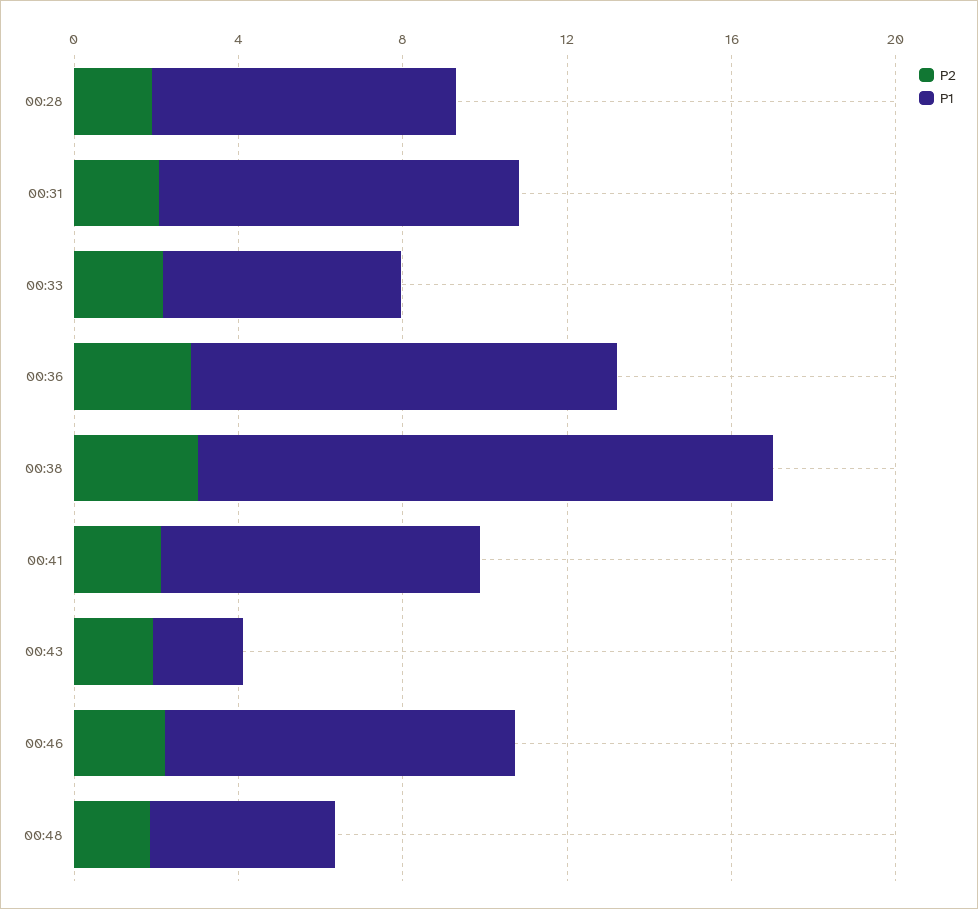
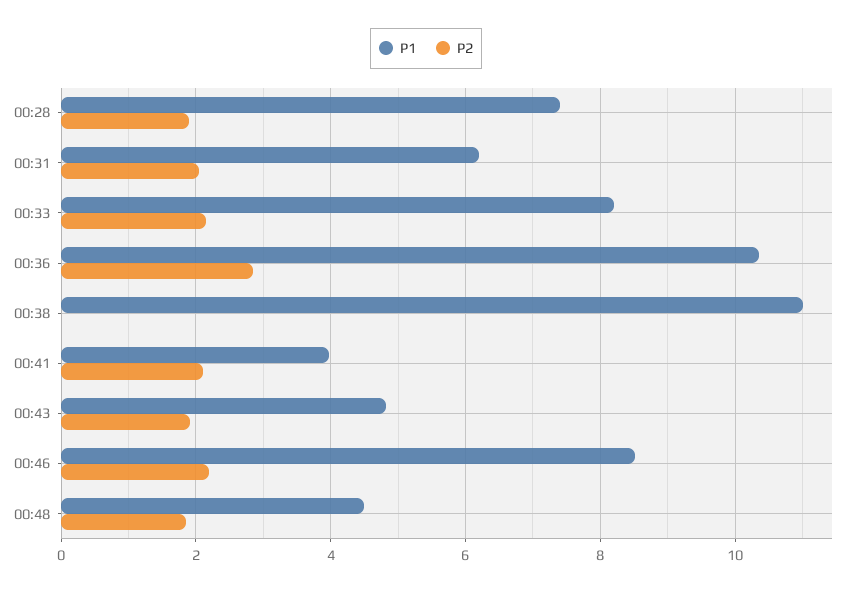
  {
    "P2": {
      "00:28": 2,
      "00:31": 2,
      "00:33": 2.2,
      "00:36": 2.8,
-     "00:38": 3,
+     "00:38": 0,
      "00:41": 2.2,
      "00:43": 2,
      "00:46": 2.2,
      "00:48": 1.8
    },
    "P1": {
      "00:28": 7.4,
-     "00:31": 9,
+     "00:31": 6.2,
-     "00:33": 6,
+     "00:33": 8.2,
      "00:36": 10.4,
-     "00:38": 14,
+     "00:38": 11,
-     "00:41": 8,
+     "00:41": 4,
-     "00:43": 2,
+     "00:43": 4.8,
      "00:46": 8.6,
      "00:48": 4.6
    }
  }

